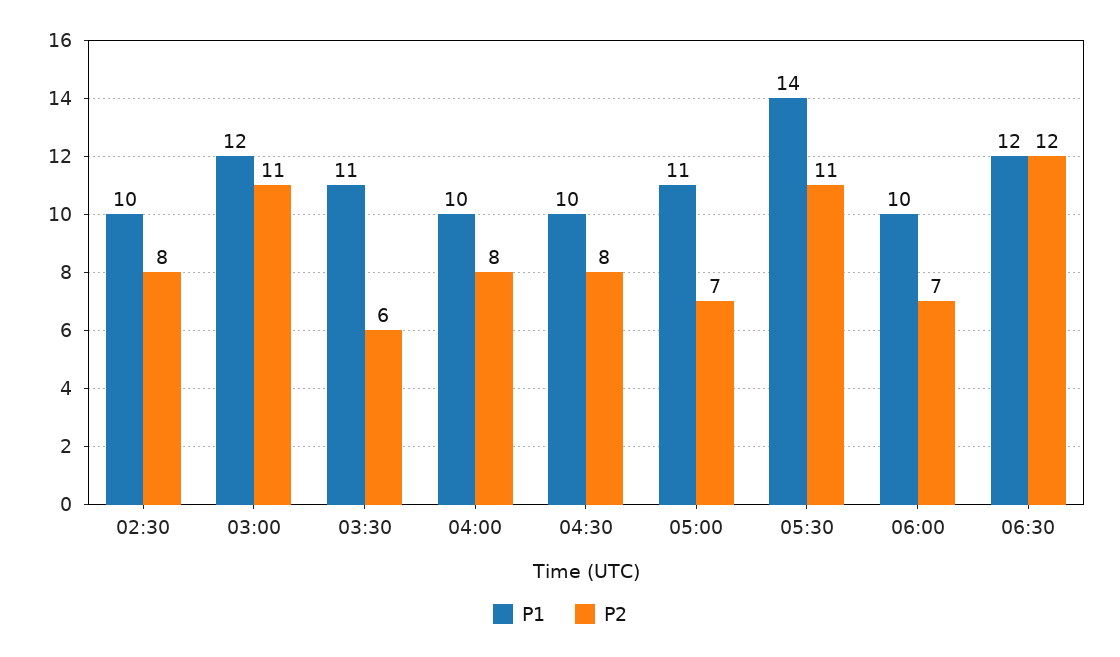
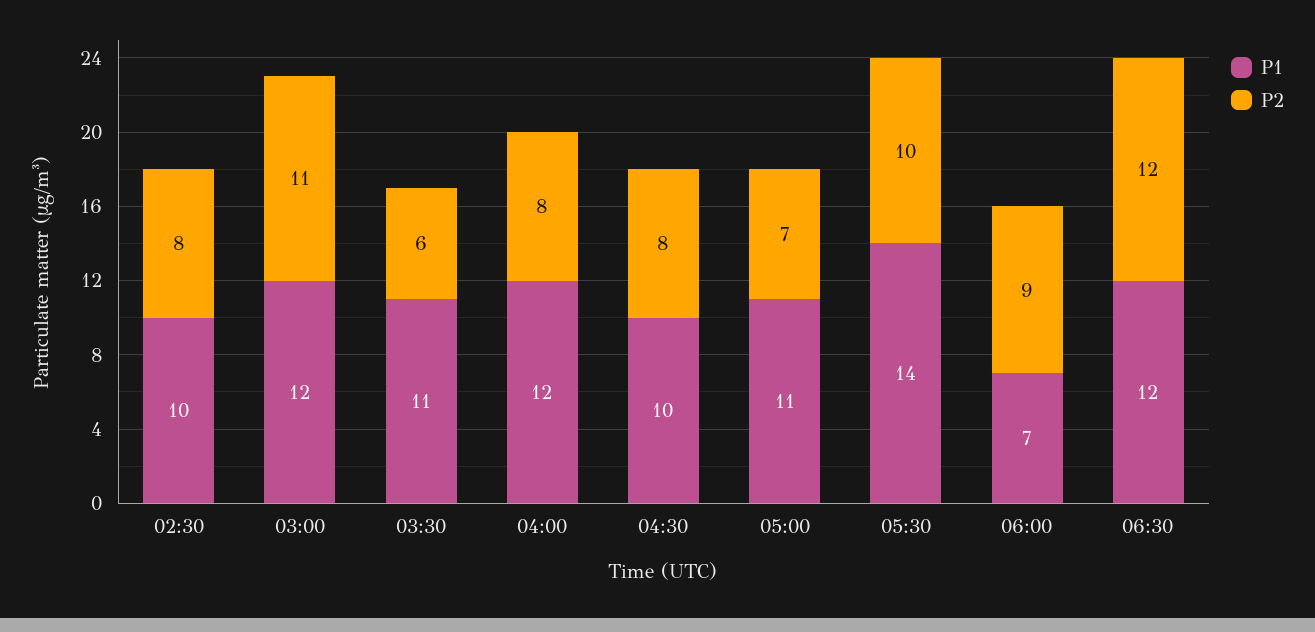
  {
    "P1": {
      "02:30": 10,
      "03:00": 12,
      "03:30": 11,
-     "04:00": 10,
+     "04:00": 12,
      "04:30": 10,
      "05:00": 11,
      "05:30": 14,
-     "06:00": 10,
+     "06:00": 7,
      "06:30": 12
    },
    "P2": {
      "02:30": 8,
      "03:00": 11,
      "03:30": 6,
      "04:00": 8,
      "04:30": 8,
      "05:00": 7,
-     "05:30": 11,
+     "05:30": 10,
-     "06:00": 7,
+     "06:00": 9,
      "06:30": 12
    }
  }

